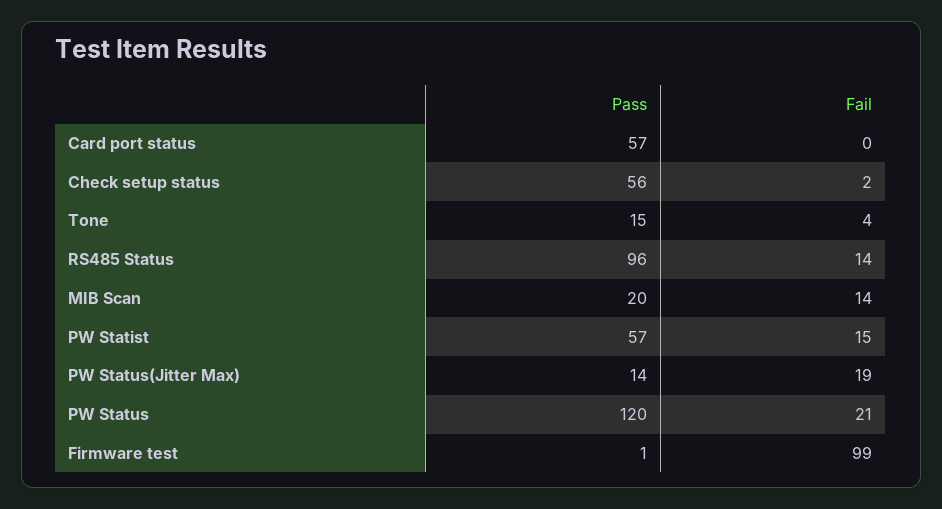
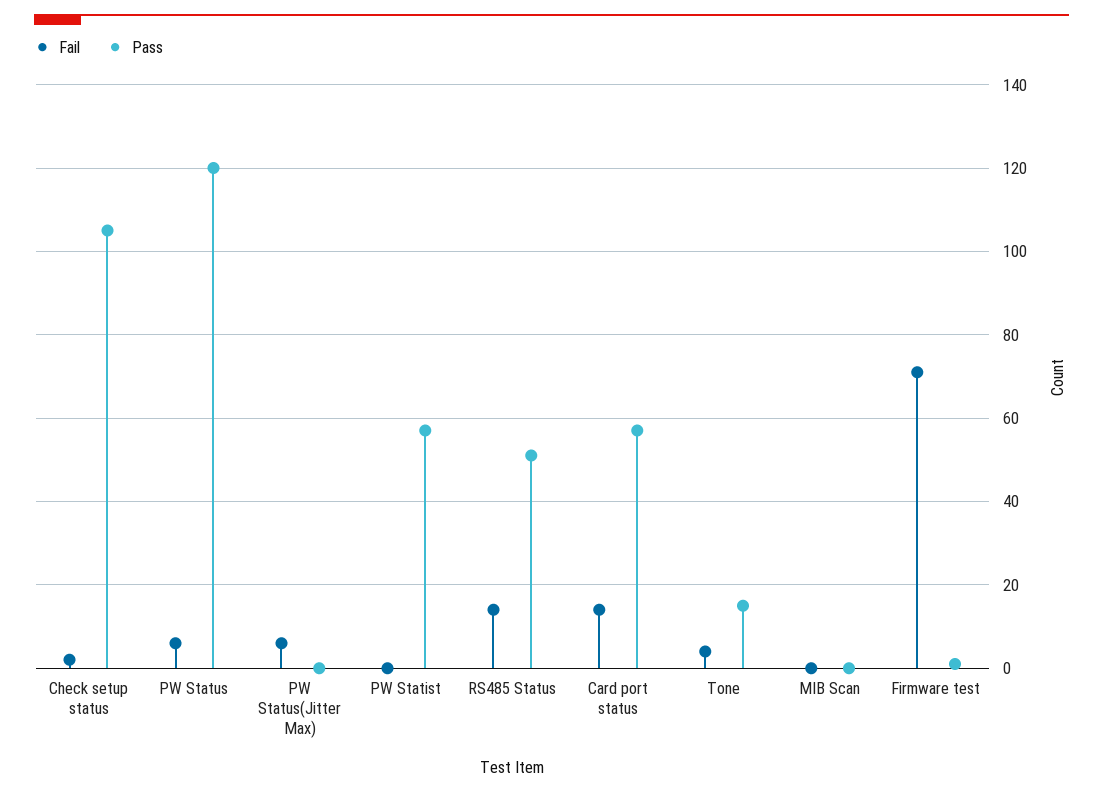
  {
    "Pass": {
      "Card port status": 57,
-     "Check setup status": 56,
+     "Check setup status": 105,
      "Tone": 15,
-     "RS485 Status": 96,
+     "RS485 Status": 50,
-     "MIB Scan": 20,
+     "MIB Scan": 0,
      "PW Statist": 57,
-     "PW Status(Jitter Max)": 14,
+     "PW Status(Jitter Max)": 0,
      "PW Status": 120,
      "Firmware test": 1
    },
    "Fail": {
-     "Card port status": 0,
+     "Card port status": 15,
      "Check setup status": 2,
      "Tone": 4,
      "RS485 Status": 14,
-     "MIB Scan": 14,
+     "MIB Scan": 0,
-     "PW Statist": 15,
+     "PW Statist": 0,
-     "PW Status(Jitter Max)": 19,
+     "PW Status(Jitter Max)": 5,
-     "PW Status": 21,
+     "PW Status": 5,
-     "Firmware test": 99
+     "Firmware test": 70
    }
  }

